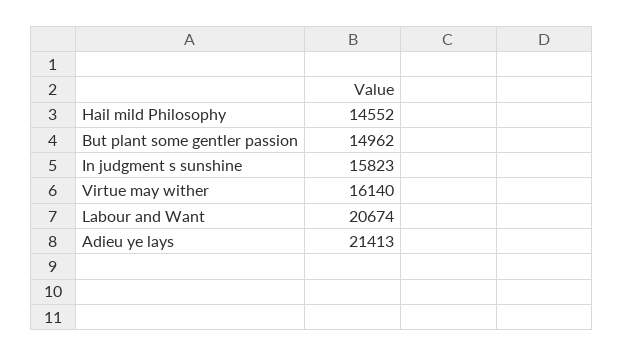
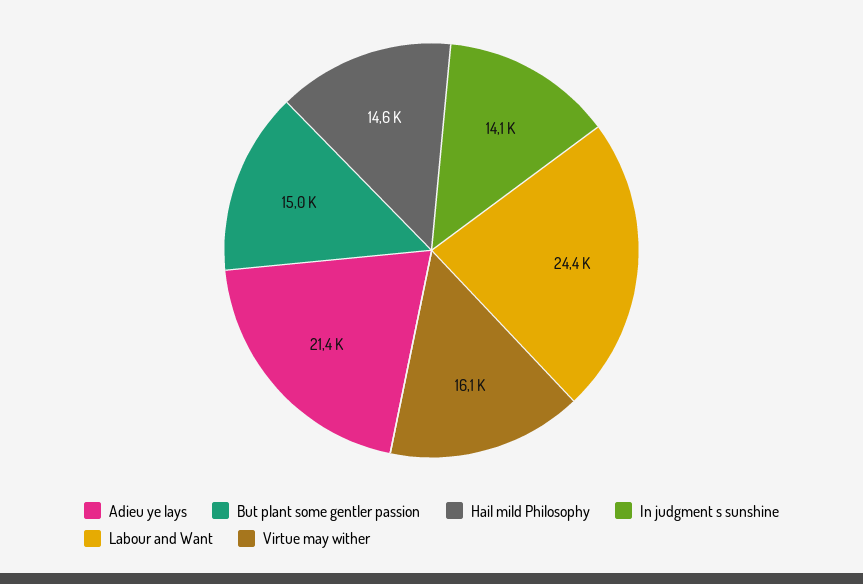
  {
    "Hail mild Philosophy": 14552,
    "But plant some gentler passion": 14962,
-   "In judgment s sunshine": 15823,
+   "In judgment s sunshine": 14100,
    "Virtue may wither": 16140,
-   "Labour and Want": 20674,
+   "Labour and Want": 24400,
    "Adieu ye lays": 21413
  }

